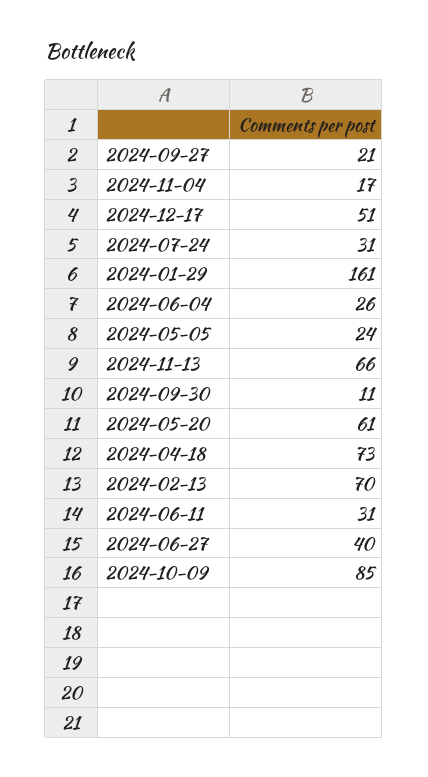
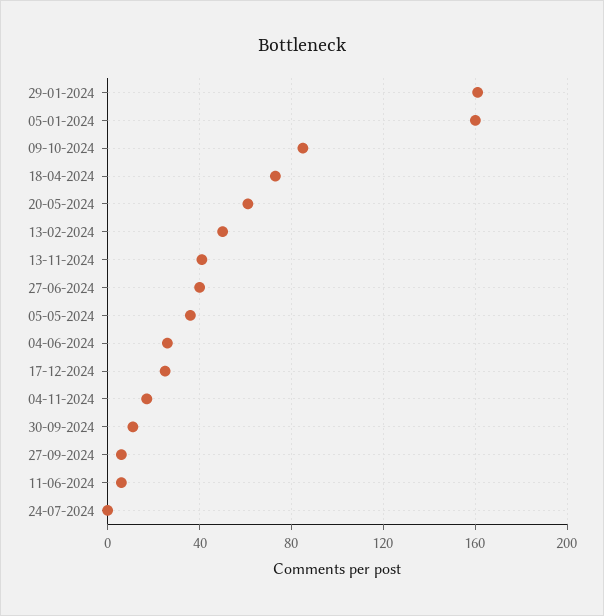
  {
-   "2024-09-27": 21,
+   "2024-09-27": 5,
    "2024-11-04": 17,
-   "2024-12-17": 51,
+   "2024-12-17": 25,
-   "2024-07-24": 31,
+   "2024-07-24": 0,
    "2024-01-29": 161,
    "2024-06-04": 26,
-   "2024-05-05": 24,
+   "2024-05-05": 35,
-   "2024-11-13": 66,
+   "2024-11-13": 40,
    "2024-09-30": 11,
    "2024-05-20": 61,
    "2024-04-18": 73,
-   "2024-02-13": 70,
+   "2024-02-13": 50,
-   "2024-06-11": 31,
+   "2024-06-11": 5,
    "2024-06-27": 40,
-   "2024-10-09": 85
+   "2024-10-09": 85,
+   "05-01-2024": 160
  }

